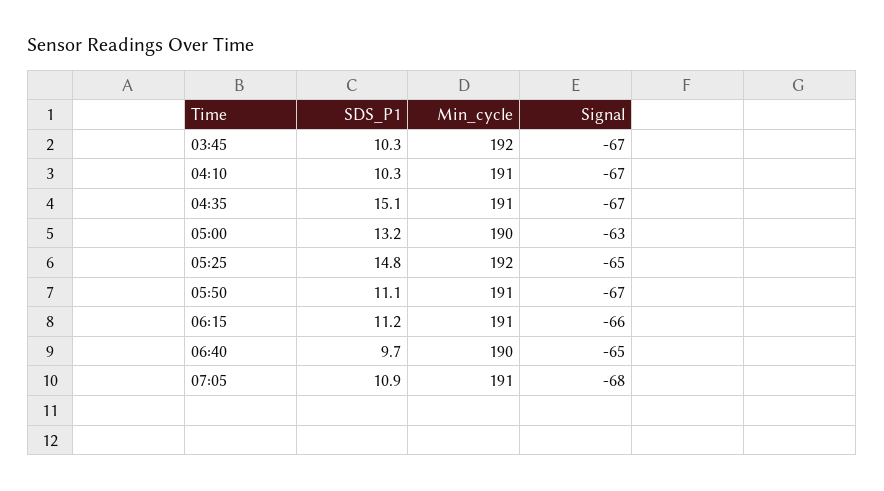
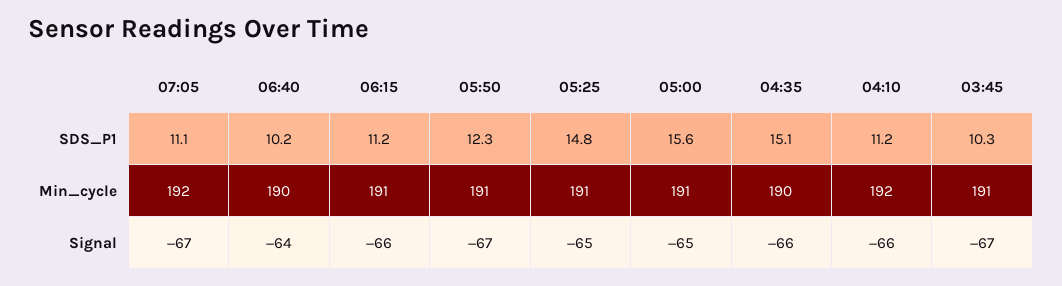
  {
    "SDS_P1": {
      "03:45": 10.3,
-     "04:10": 10.3,
+     "04:10": 11.2,
      "04:35": 15.1,
-     "05:00": 13.2,
+     "05:00": 15.6,
      "05:25": 14.8,
-     "05:50": 11.1,
+     "05:50": 12.3,
      "06:15": 11.2,
-     "06:40": 9.7,
+     "06:40": 10.2,
-     "07:05": 10.9
+     "07:05": 11.1
    },
    "Min_cycle": {
-     "03:45": 192,
+     "03:45": 191,
-     "04:10": 191,
+     "04:10": 192,
-     "04:35": 191,
+     "04:35": 190,
-     "05:00": 190,
+     "05:00": 191,
-     "05:25": 192,
+     "05:25": 191,
      "05:50": 191,
      "06:15": 191,
      "06:40": 190,
-     "07:05": 191
+     "07:05": 192
    },
    "Signal": {
      "03:45": -67,
-     "04:10": -67,
+     "04:10": -66,
-     "04:35": -67,
+     "04:35": -66,
-     "05:00": -63,
+     "05:00": -65,
      "05:25": -65,
      "05:50": -67,
      "06:15": -66,
-     "06:40": -65,
+     "06:40": -64,
-     "07:05": -68
+     "07:05": -67
    }
  }

